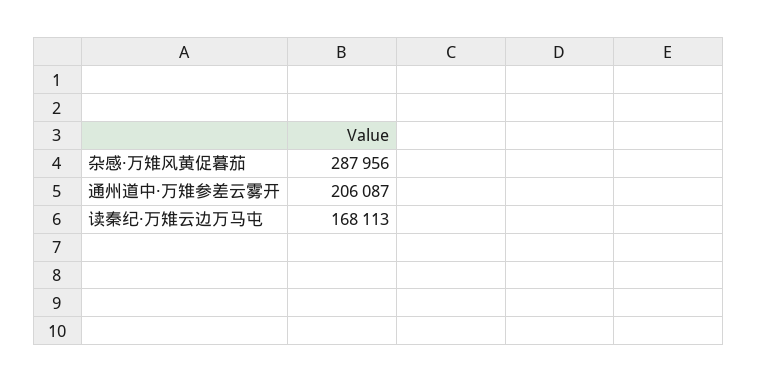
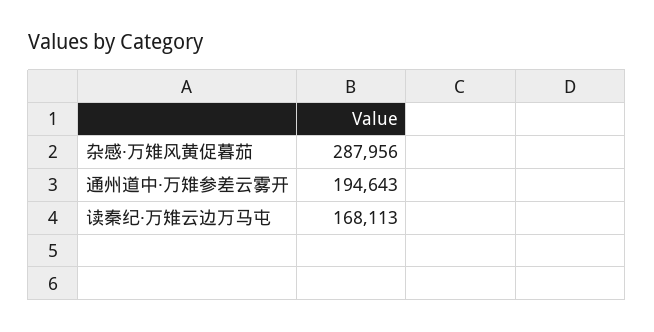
  {
    "杂感·万雉风黄促暮茄": 287956,
-   "通州道中·万雉参差云雾开": 206087,
+   "通州道中·万雉参差云雾开": 194643,
    "读秦纪·万雉云边万马屯": 168113
  }

